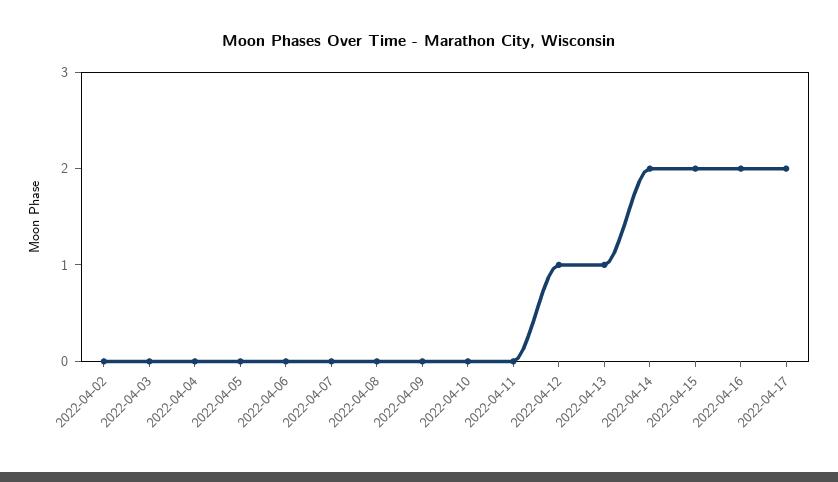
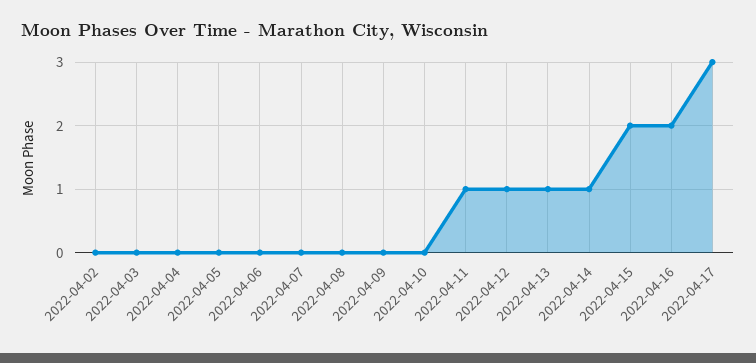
  {
    "2022-04-02": 0,
    "2022-04-03": 0,
    "2022-04-04": 0,
    "2022-04-05": 0,
    "2022-04-06": 0,
    "2022-04-07": 0,
    "2022-04-08": 0,
    "2022-04-09": 0,
    "2022-04-10": 0,
-   "2022-04-11": 0,
+   "2022-04-11": 1,
    "2022-04-12": 1,
    "2022-04-13": 1,
-   "2022-04-14": 2,
+   "2022-04-14": 1,
    "2022-04-15": 2,
    "2022-04-16": 2,
-   "2022-04-17": 2
+   "2022-04-17": 3
  }

